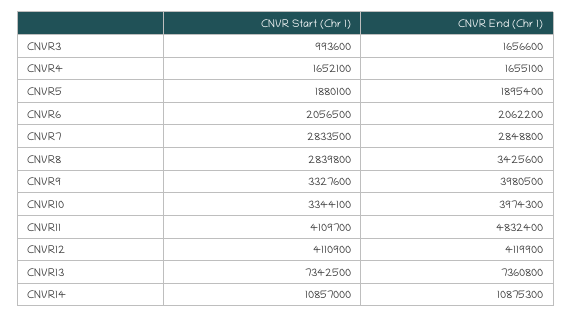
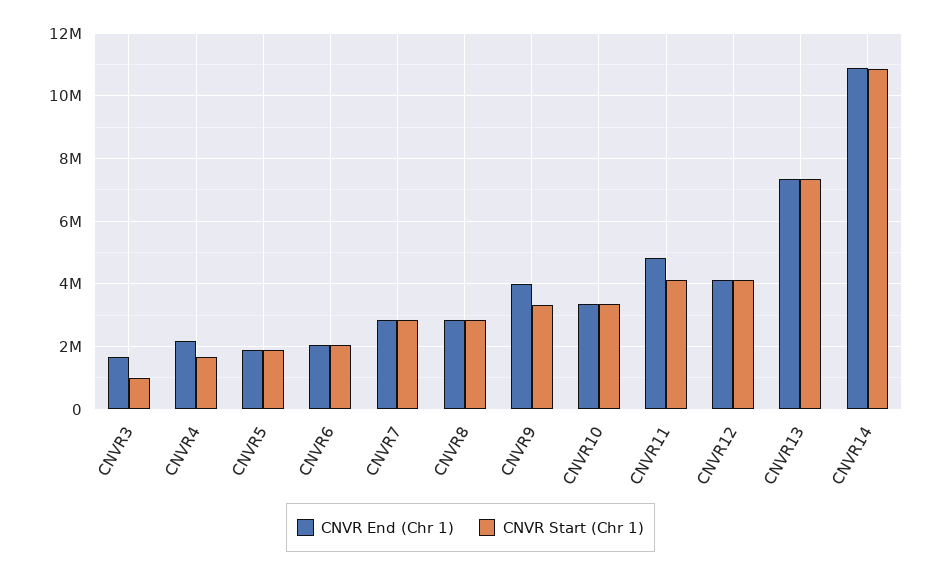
  {
    "CNVR Start (Chr 1)": {
      "CNVR3": 993600,
      "CNVR4": 1652100,
      "CNVR5": 1880100,
      "CNVR6": 2056500,
      "CNVR7": 2833500,
      "CNVR8": 2839800,
      "CNVR9": 3327600,
      "CNVR10": 3344100,
      "CNVR11": 4109700,
      "CNVR12": 4110900,
      "CNVR13": 7342500,
      "CNVR14": 10857000
    },
    "CNVR End (Chr 1)": {
      "CNVR3": 1656600,
-     "CNVR4": 1655100,
+     "CNVR4": 2200000,
      "CNVR5": 1895400,
      "CNVR6": 2062200,
      "CNVR7": 2848800,
-     "CNVR8": 3425600,
+     "CNVR8": 2800000,
      "CNVR9": 3980500,
-     "CNVR10": 3974300,
+     "CNVR10": 3400000,
      "CNVR11": 4832400,
      "CNVR12": 4119900,
      "CNVR13": 7360800,
      "CNVR14": 10875300
    }
  }

